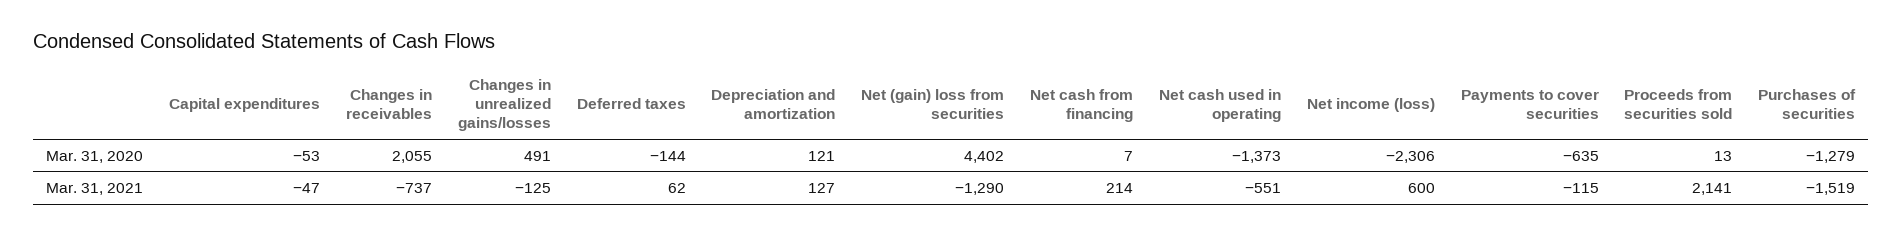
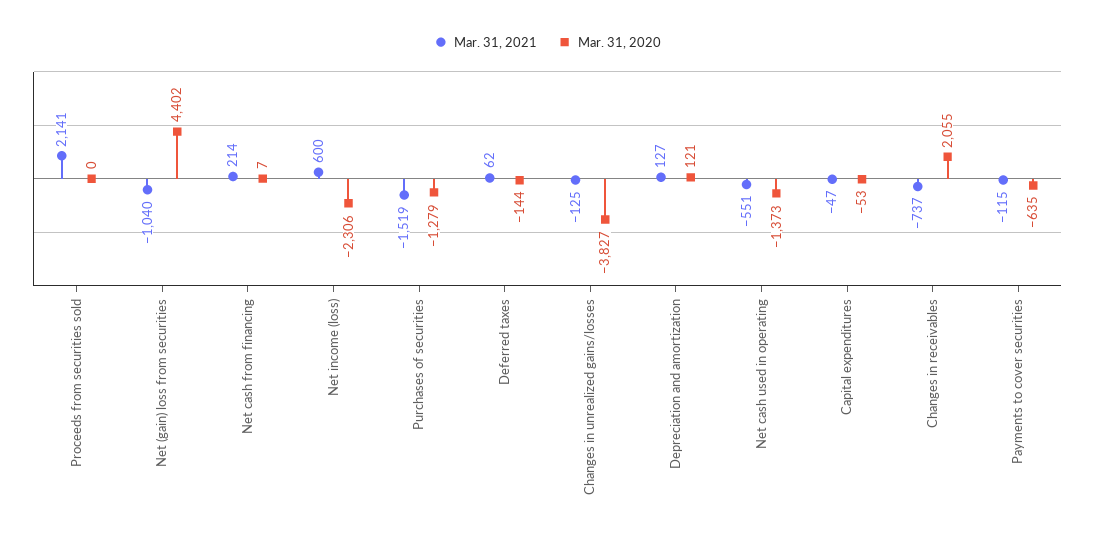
  {
    "Mar. 31, 2020": {
      "Capital expenditures": -53,
      "Changes in receivables": 2055,
-     "Changes in unrealized gains/losses": 491,
+     "Changes in unrealized gains/losses": -3827,
      "Deferred taxes": -144,
      "Depreciation and amortization": 121,
      "Net (gain) loss from securities": 4402,
      "Net cash from financing": 7,
      "Net cash used in operating": -1373,
      "Net income (loss)": -2306,
      "Payments to cover securities": -635,
-     "Proceeds from securities sold": 13,
+     "Proceeds from securities sold": 0,
      "Purchases of securities": -1279
    },
    "Mar. 31, 2021": {
      "Capital expenditures": -47,
      "Changes in receivables": -737,
      "Changes in unrealized gains/losses": -125,
      "Deferred taxes": 62,
      "Depreciation and amortization": 127,
-     "Net (gain) loss from securities": -1290,
+     "Net (gain) loss from securities": -1040,
      "Net cash from financing": 214,
      "Net cash used in operating": -551,
      "Net income (loss)": 600,
      "Payments to cover securities": -115,
      "Proceeds from securities sold": 2141,
      "Purchases of securities": -1519
    }
  }

